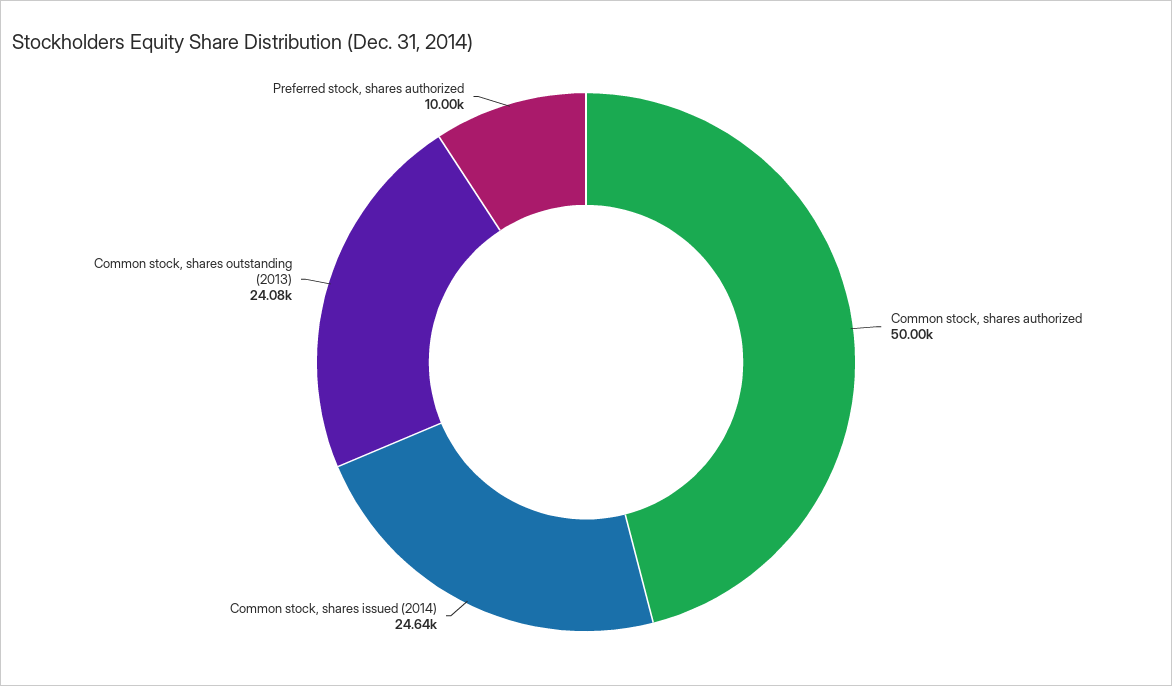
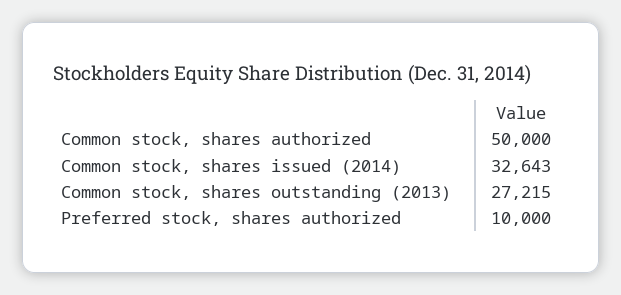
  {
    "Common stock, shares authorized": 50000,
-   "Common stock, shares issued (2014)": 24640,
+   "Common stock, shares issued (2014)": 32643,
-   "Common stock, shares outstanding (2013)": 24080,
+   "Common stock, shares outstanding (2013)": 27215,
    "Preferred stock, shares authorized": 10000
  }

